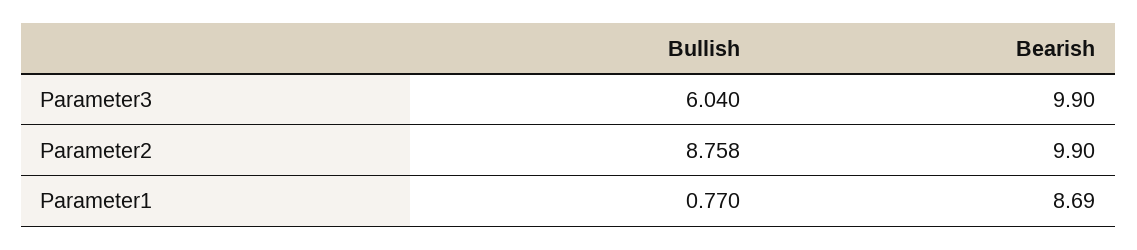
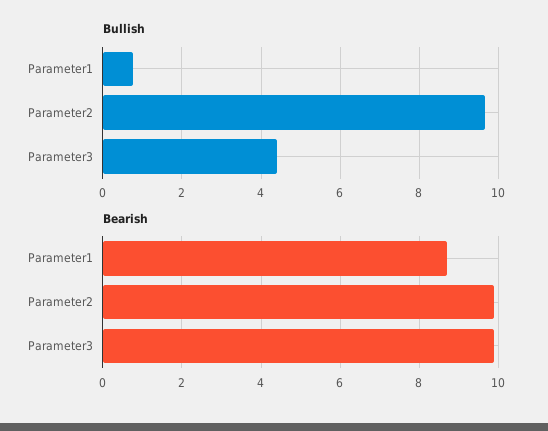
  {
    "Bullish": {
-     "Parameter3": 6.04,
+     "Parameter3": 4.4,
-     "Parameter2": 8.758,
+     "Parameter2": 9.6,
      "Parameter1": 0.77
    },
    "Bearish": {
      "Parameter3": 9.9,
      "Parameter2": 9.9,
      "Parameter1": 8.69
    }
  }

